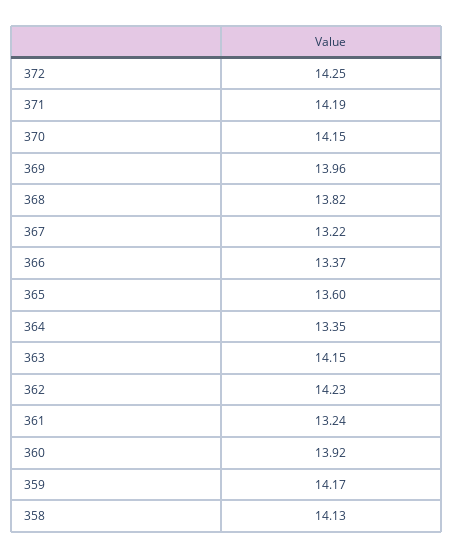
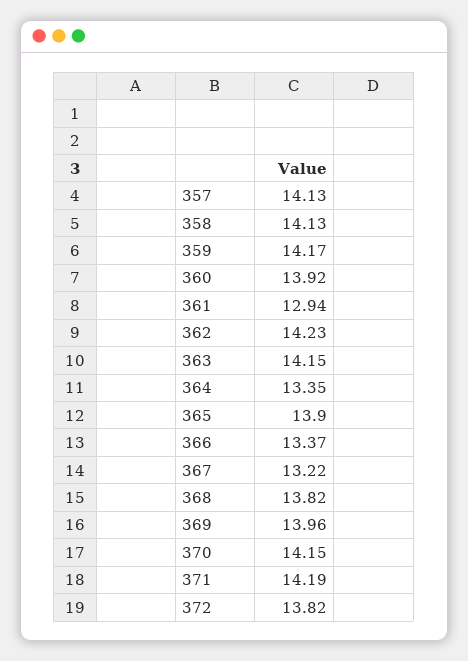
  {
-   "372": 14.25,
+   "372": 13.82,
    "371": 14.19,
    "370": 14.15,
    "369": 13.96,
    "368": 13.82,
    "367": 13.22,
    "366": 13.37,
-   "365": 13.6,
+   "365": 13.9,
    "364": 13.35,
    "363": 14.15,
    "362": 14.23,
-   "361": 13.24,
+   "361": 12.94,
    "360": 13.92,
    "359": 14.17,
-   "358": 14.13
+   "358": 14.13,
+   "357": 14.13
  }

